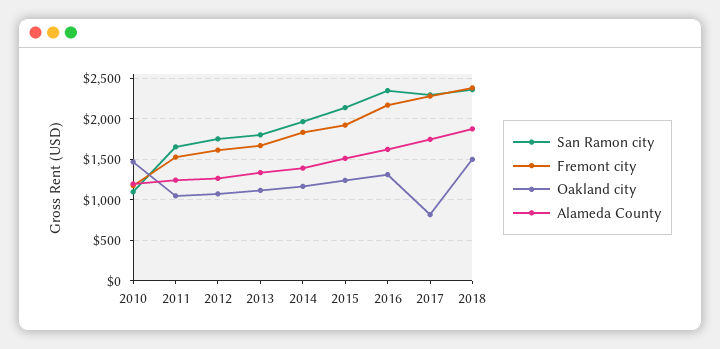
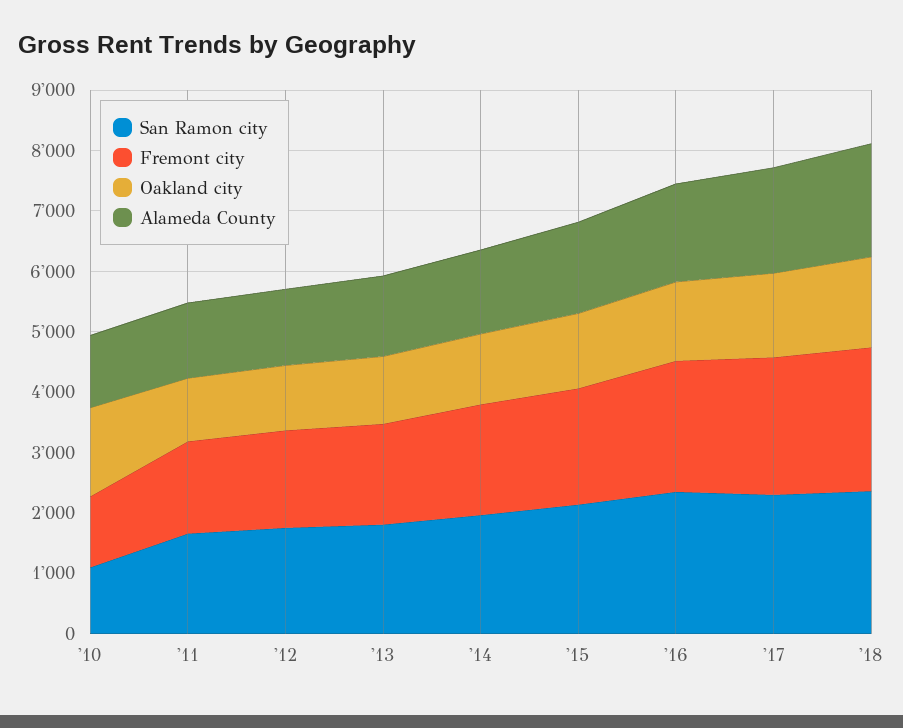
  {
    "San Ramon city": {
      "2010": 1100,
      "2011": 1700,
      "2012": 1800,
      "2013": 1800,
      "2014": 2000,
      "2015": 2100,
      "2016": 2300,
      "2017": 2300,
      "2018": 2400
    },
    "Fremont city": {
      "2010": 1200,
      "2011": 1500,
      "2012": 1600,
      "2013": 1700,
      "2014": 1800,
      "2015": 1900,
      "2016": 2200,
      "2017": 2300,
      "2018": 2400
    },
    "Oakland city": {
      "2010": 1500,
      "2011": 1000,
      "2012": 1100,
      "2013": 1100,
      "2014": 1200,
      "2015": 1200,
      "2016": 1300,
-     "2017": 800,
+     "2017": 1400,
      "2018": 1500
    },
    "Alameda County": {
      "2010": 1200,
      "2011": 1200,
      "2012": 1300,
      "2013": 1300,
      "2014": 1400,
      "2015": 1500,
      "2016": 1600,
      "2017": 1700,
      "2018": 1900
    }
  }

